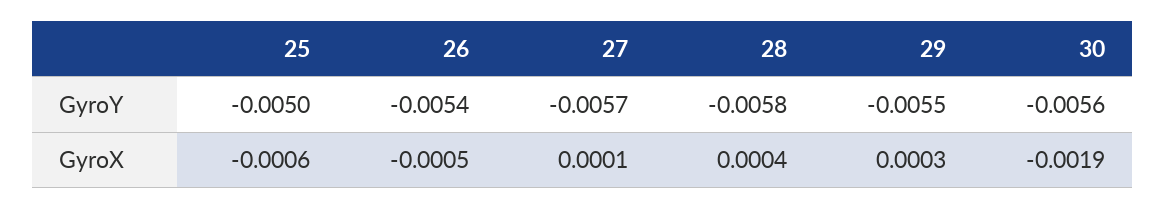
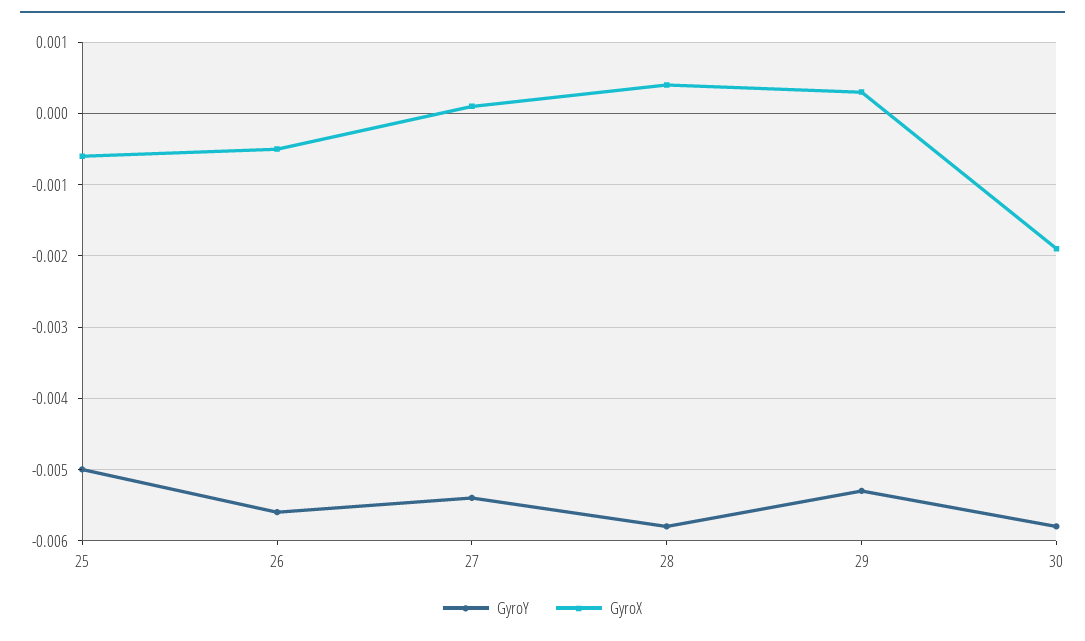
  {
    "GyroY": {
      "25": -0.005,
-     "26": -0.0054,
+     "26": -0.0056,
-     "27": -0.0057,
+     "27": -0.0054,
      "28": -0.0058,
-     "29": -0.0055,
+     "29": -0.0053,
-     "30": -0.0056
+     "30": -0.0058
    },
    "GyroX": {
      "25": -0.0006,
      "26": -0.0005,
      "27": 0.0001,
      "28": 0.0004,
      "29": 0.0003,
      "30": -0.0019
    }
  }

